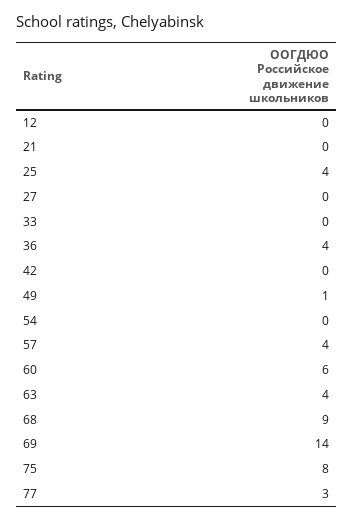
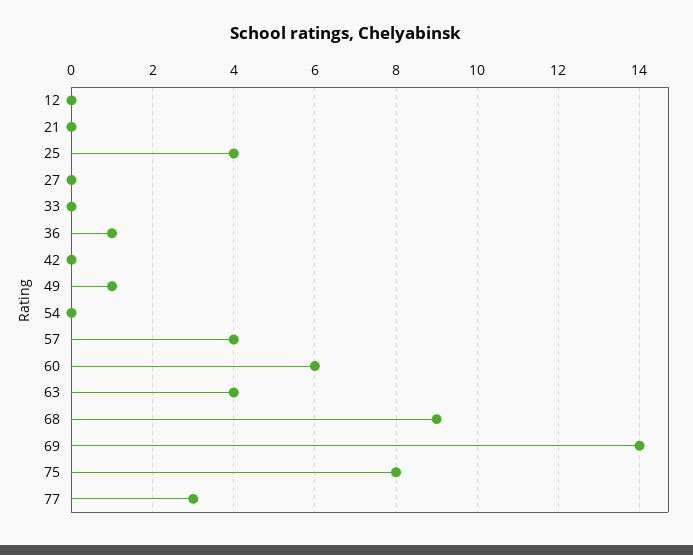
  {
    "12": 0,
    "21": 0,
    "25": 4,
    "27": 0,
    "33": 0,
-   "36": 4,
+   "36": 1,
    "42": 0,
    "49": 1,
    "54": 0,
    "57": 4,
    "60": 6,
    "63": 4,
    "68": 9,
    "69": 14,
    "75": 8,
    "77": 3
  }

